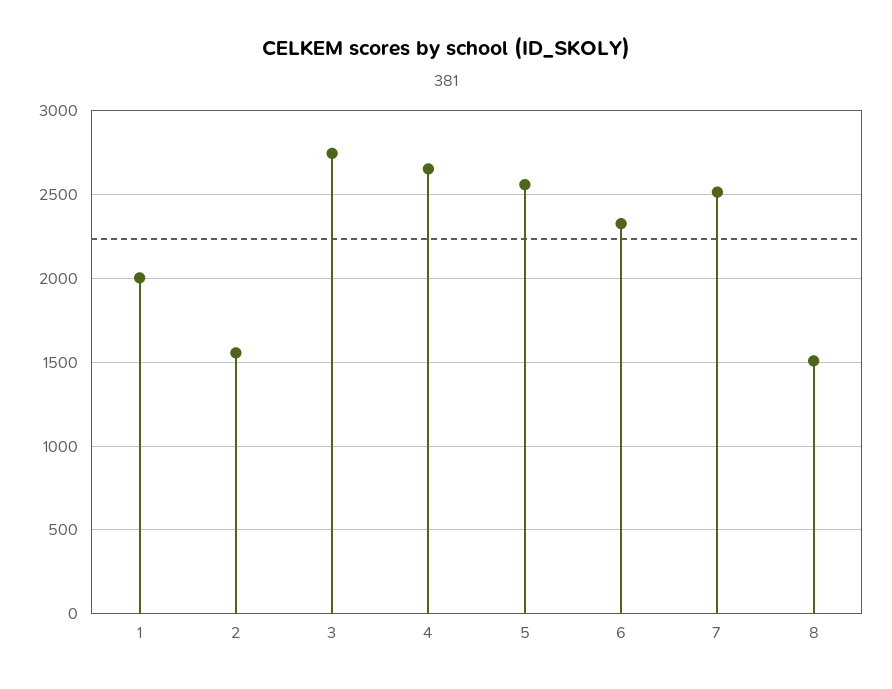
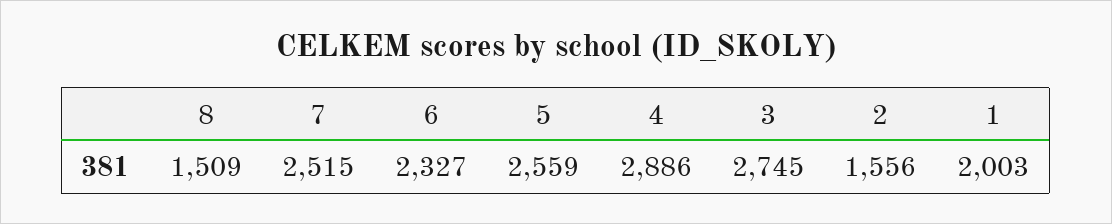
  {
    "1": 2003,
    "2": 1556,
    "3": 2745,
-   "4": 2650,
+   "4": 2886,
    "5": 2559,
    "6": 2327,
    "7": 2515,
    "8": 1509
  }

